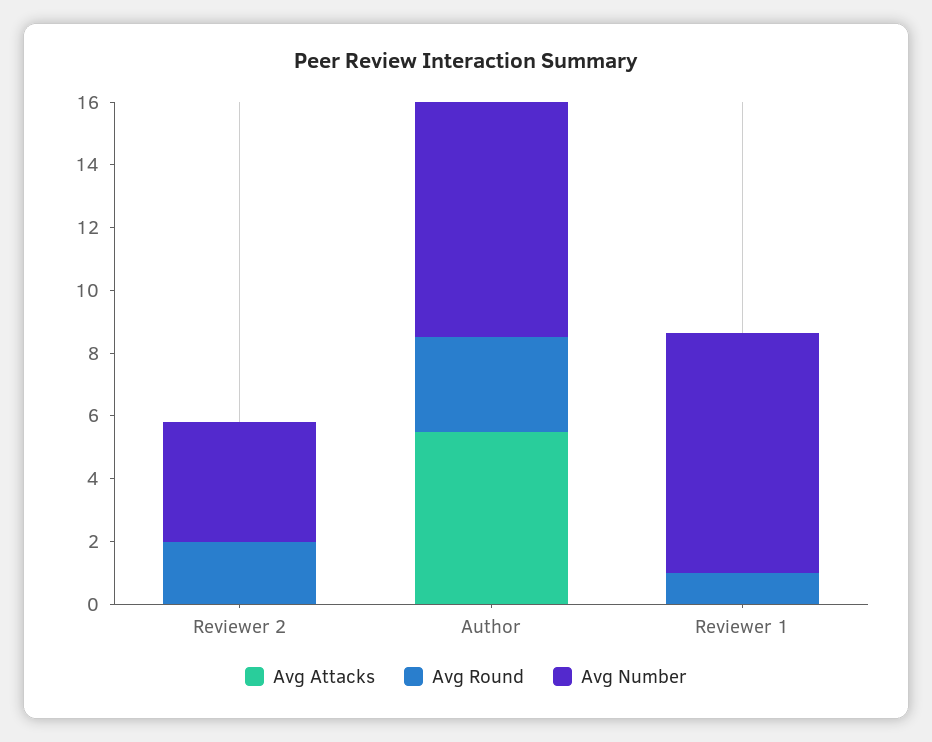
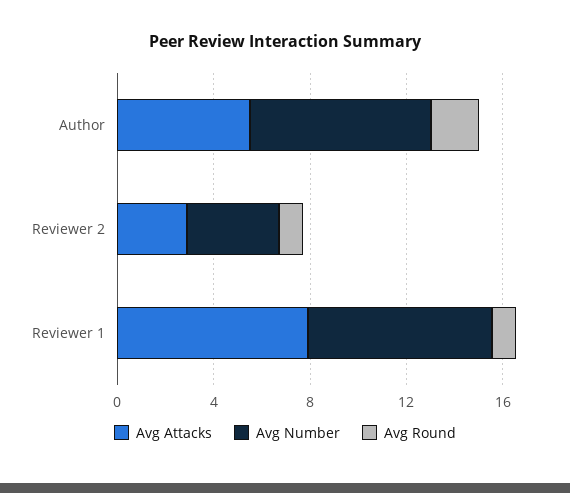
  {
    "Avg Attacks": {
-     "Reviewer 2": 0,
+     "Reviewer 2": 3,
      "Author": 5.5,
-     "Reviewer 1": 0
+     "Reviewer 1": 8
    },
    "Avg Round": {
-     "Reviewer 2": 2,
+     "Reviewer 2": 1,
-     "Author": 3,
+     "Author": 2,
      "Reviewer 1": 1
    },
    "Avg Number": {
      "Reviewer 2": 4,
      "Author": 7.5,
      "Reviewer 1": 7.5
    }
  }

